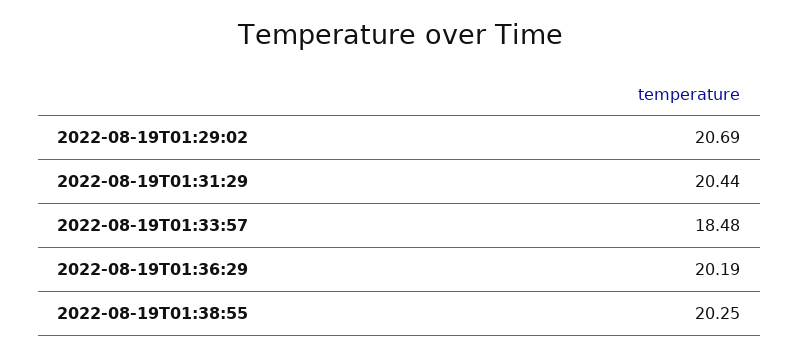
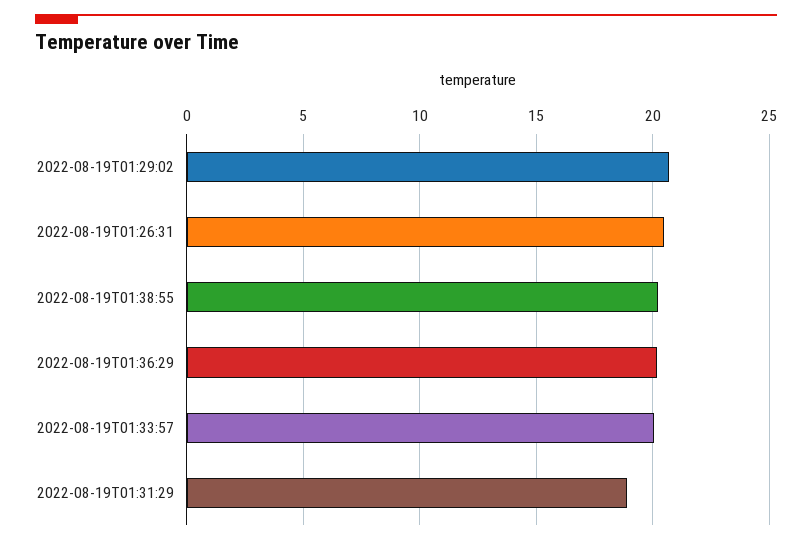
  {
    "2022-08-19T01:29:02": 20.69,
-   "2022-08-19T01:31:29": 20.44,
+   "2022-08-19T01:31:29": 19,
-   "2022-08-19T01:33:57": 18.48,
+   "2022-08-19T01:33:57": 20,
    "2022-08-19T01:36:29": 20.19,
-   "2022-08-19T01:38:55": 20.25
+   "2022-08-19T01:38:55": 20.25,
+   "2022-08-19T01:26:31": 20.5
  }

